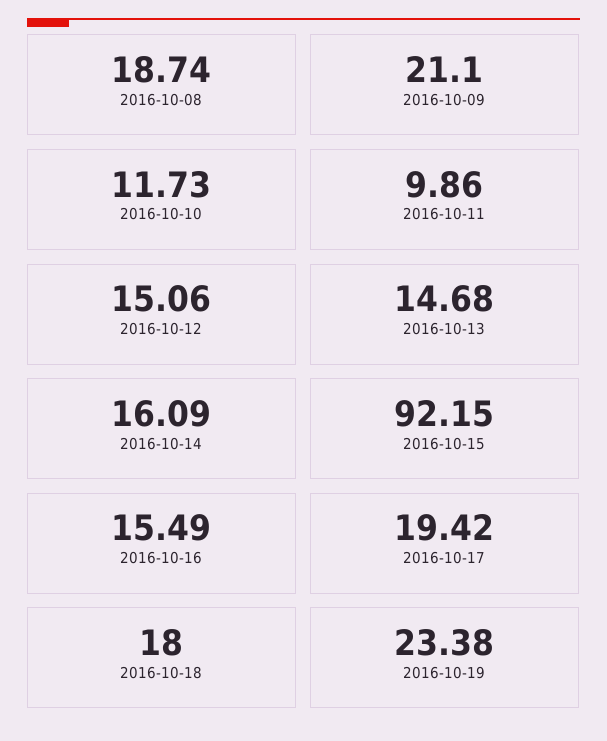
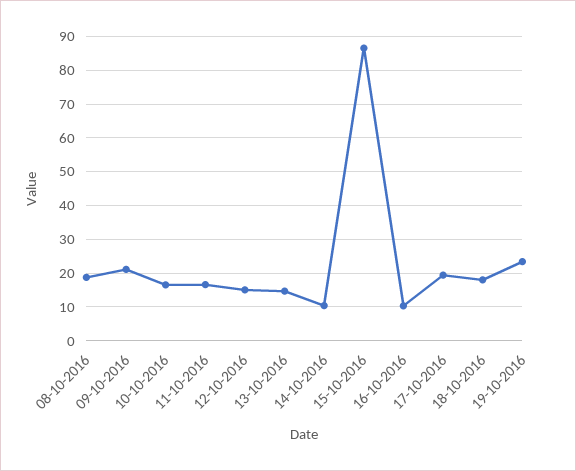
  {
    "2016-10-08": 18.74,
    "2016-10-09": 21.1,
-   "2016-10-10": 11.73,
+   "2016-10-10": 16,
-   "2016-10-11": 9.86,
+   "2016-10-11": 16,
    "2016-10-12": 15.06,
    "2016-10-13": 14.68,
-   "2016-10-14": 16.09,
+   "2016-10-14": 10,
-   "2016-10-15": 92.15,
+   "2016-10-15": 86,
-   "2016-10-16": 15.49,
+   "2016-10-16": 10,
    "2016-10-17": 19.42,
    "2016-10-18": 18,
    "2016-10-19": 23.38
  }

